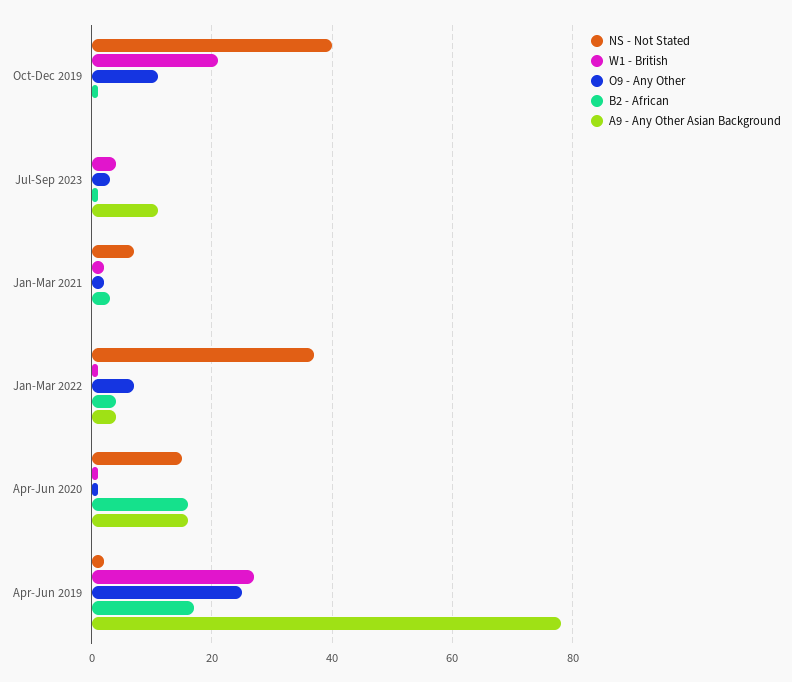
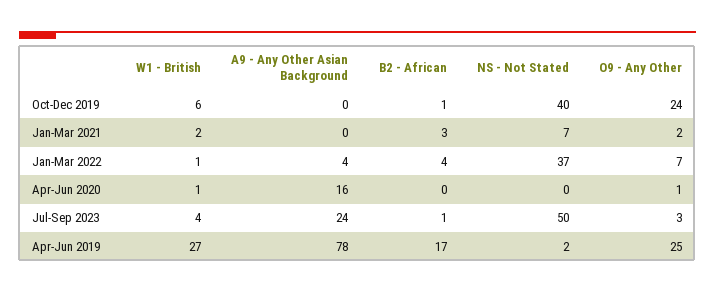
  {
    "NS - Not Stated": {
      "Oct-Dec 2019": 40,
-     "Jul-Sep 2023": 0,
+     "Jul-Sep 2023": 50,
      "Jan-Mar 2021": 7,
      "Jan-Mar 2022": 37,
-     "Apr-Jun 2020": 15,
+     "Apr-Jun 2020": 0,
      "Apr-Jun 2019": 2
    },
    "W1 - British": {
-     "Oct-Dec 2019": 20,
+     "Oct-Dec 2019": 6,
      "Jul-Sep 2023": 4,
      "Jan-Mar 2021": 2,
      "Jan-Mar 2022": 1,
      "Apr-Jun 2020": 1,
      "Apr-Jun 2019": 27
    },
    "O9 - Any Other": {
-     "Oct-Dec 2019": 10,
+     "Oct-Dec 2019": 24,
      "Jul-Sep 2023": 3,
      "Jan-Mar 2021": 2,
      "Jan-Mar 2022": 7,
      "Apr-Jun 2020": 1,
      "Apr-Jun 2019": 25
    },
    "B2 - African": {
      "Oct-Dec 2019": 1,
      "Jul-Sep 2023": 1,
      "Jan-Mar 2021": 3,
      "Jan-Mar 2022": 4,
-     "Apr-Jun 2020": 15,
+     "Apr-Jun 2020": 0,
      "Apr-Jun 2019": 17
    },
    "A9 - Any Other Asian Background": {
      "Oct-Dec 2019": 0,
-     "Jul-Sep 2023": 10,
+     "Jul-Sep 2023": 24,
      "Jan-Mar 2021": 0,
      "Jan-Mar 2022": 4,
      "Apr-Jun 2020": 16,
      "Apr-Jun 2019": 78
    }
  }

